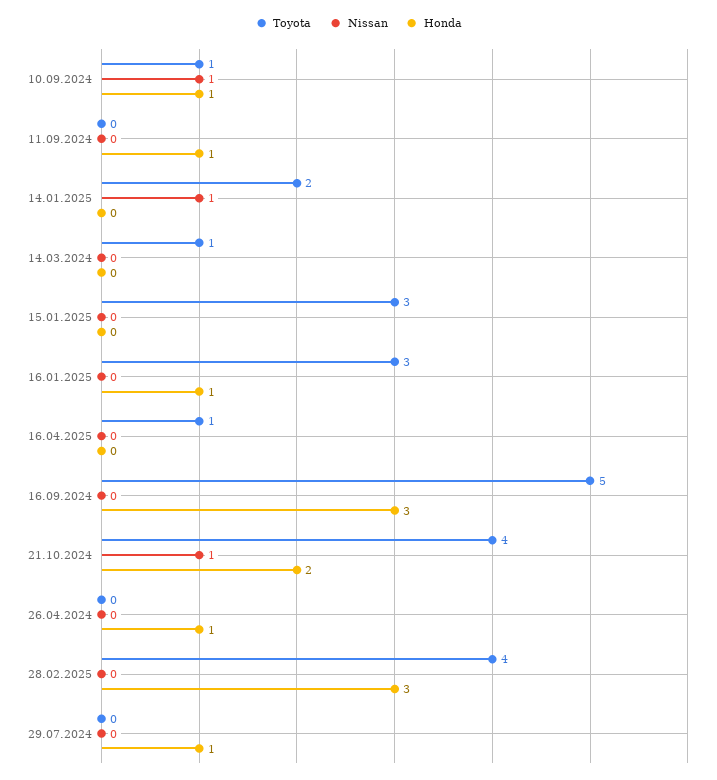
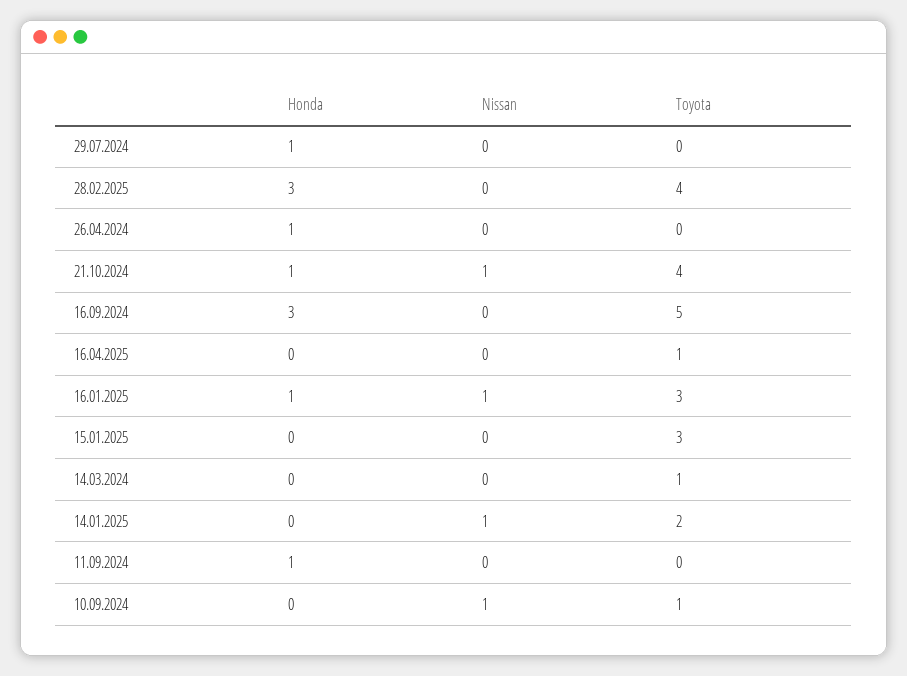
  {
    "Toyota": {
      "10.09.2024": 1,
      "11.09.2024": 0,
      "14.01.2025": 2,
      "14.03.2024": 1,
      "15.01.2025": 3,
      "16.01.2025": 3,
      "16.04.2025": 1,
      "16.09.2024": 5,
      "21.10.2024": 4,
      "26.04.2024": 0,
      "28.02.2025": 4,
      "29.07.2024": 0
    },
    "Nissan": {
      "10.09.2024": 1,
      "11.09.2024": 0,
      "14.01.2025": 1,
      "14.03.2024": 0,
      "15.01.2025": 0,
-     "16.01.2025": 0,
+     "16.01.2025": 1,
      "16.04.2025": 0,
      "16.09.2024": 0,
      "21.10.2024": 1,
      "26.04.2024": 0,
      "28.02.2025": 0,
      "29.07.2024": 0
    },
    "Honda": {
-     "10.09.2024": 1,
+     "10.09.2024": 0,
      "11.09.2024": 1,
      "14.01.2025": 0,
      "14.03.2024": 0,
      "15.01.2025": 0,
      "16.01.2025": 1,
      "16.04.2025": 0,
      "16.09.2024": 3,
-     "21.10.2024": 2,
+     "21.10.2024": 1,
      "26.04.2024": 1,
      "28.02.2025": 3,
      "29.07.2024": 1
    }
  }

